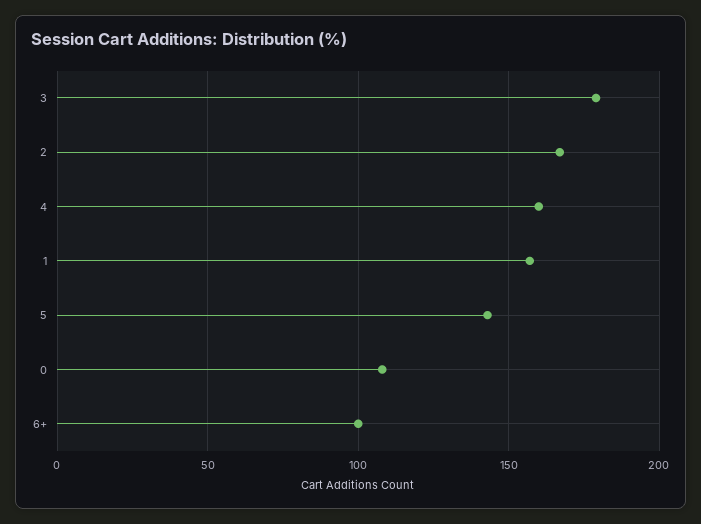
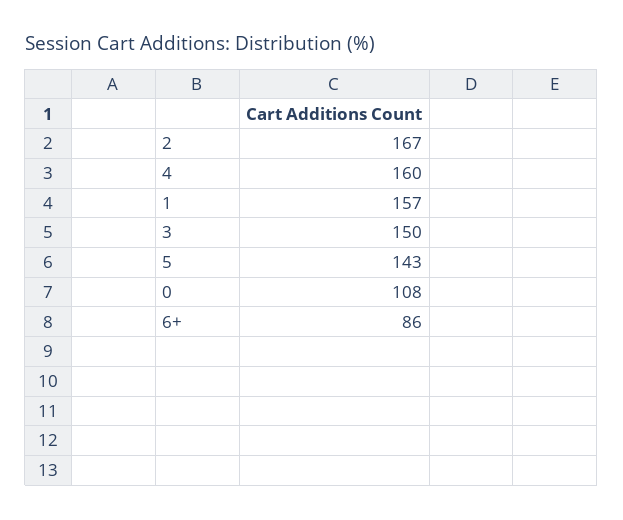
  {
-   "3": 180,
+   "3": 150,
    "2": 167,
    "4": 160,
    "1": 157,
    "5": 143,
    "0": 108,
-   "6+": 100
+   "6+": 86
  }

